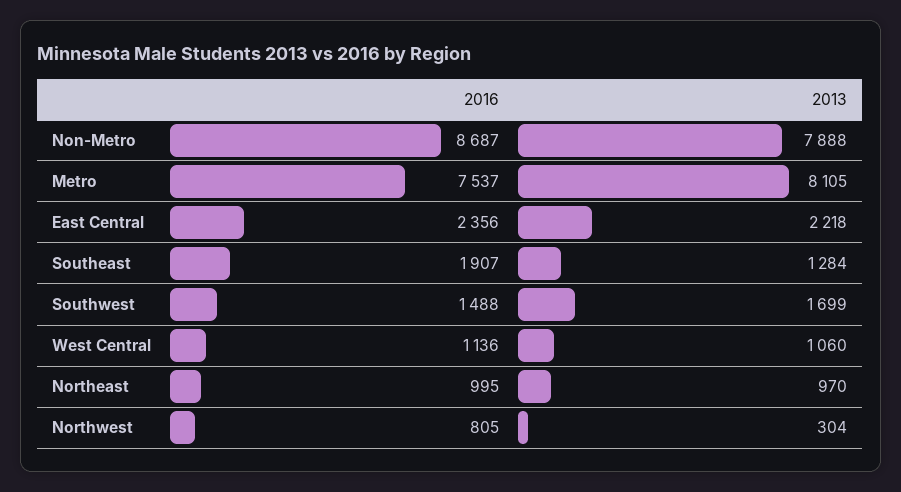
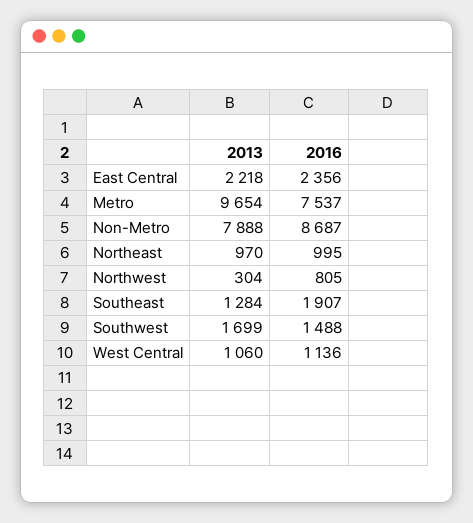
  {
    "2016": {
      "Non-Metro": 8687,
      "Metro": 7537,
      "East Central": 2356,
      "Southeast": 1907,
      "Southwest": 1488,
      "West Central": 1136,
      "Northeast": 995,
      "Northwest": 805
    },
    "2013": {
      "Non-Metro": 7888,
-     "Metro": 8105,
+     "Metro": 9654,
      "East Central": 2218,
      "Southeast": 1284,
      "Southwest": 1699,
      "West Central": 1060,
      "Northeast": 970,
      "Northwest": 304
    }
  }

